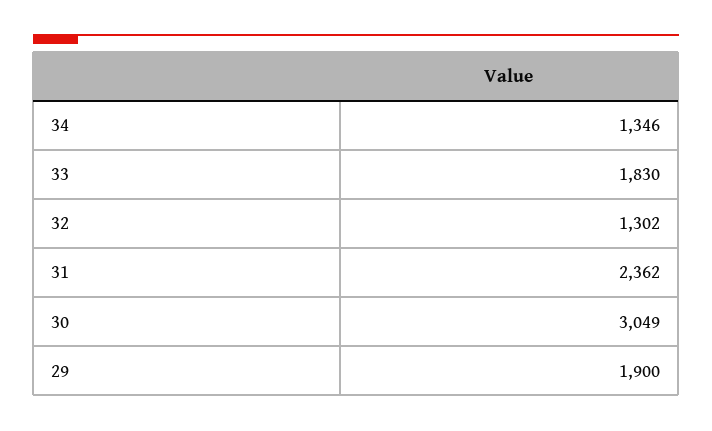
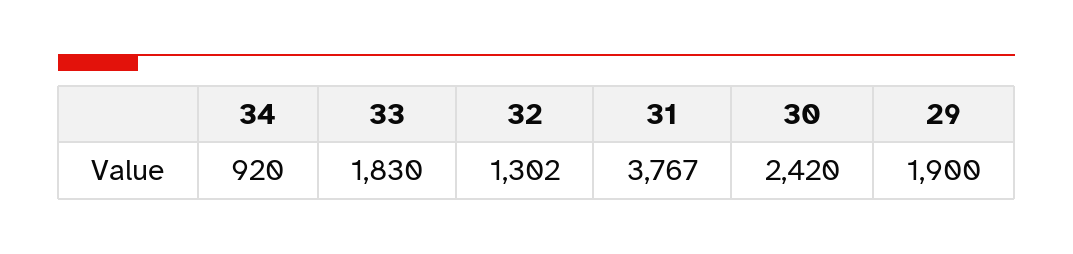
  {
-   "34": 1346,
+   "34": 920,
    "33": 1830,
    "32": 1302,
-   "31": 2362,
+   "31": 3767,
-   "30": 3049,
+   "30": 2420,
    "29": 1900
  }

